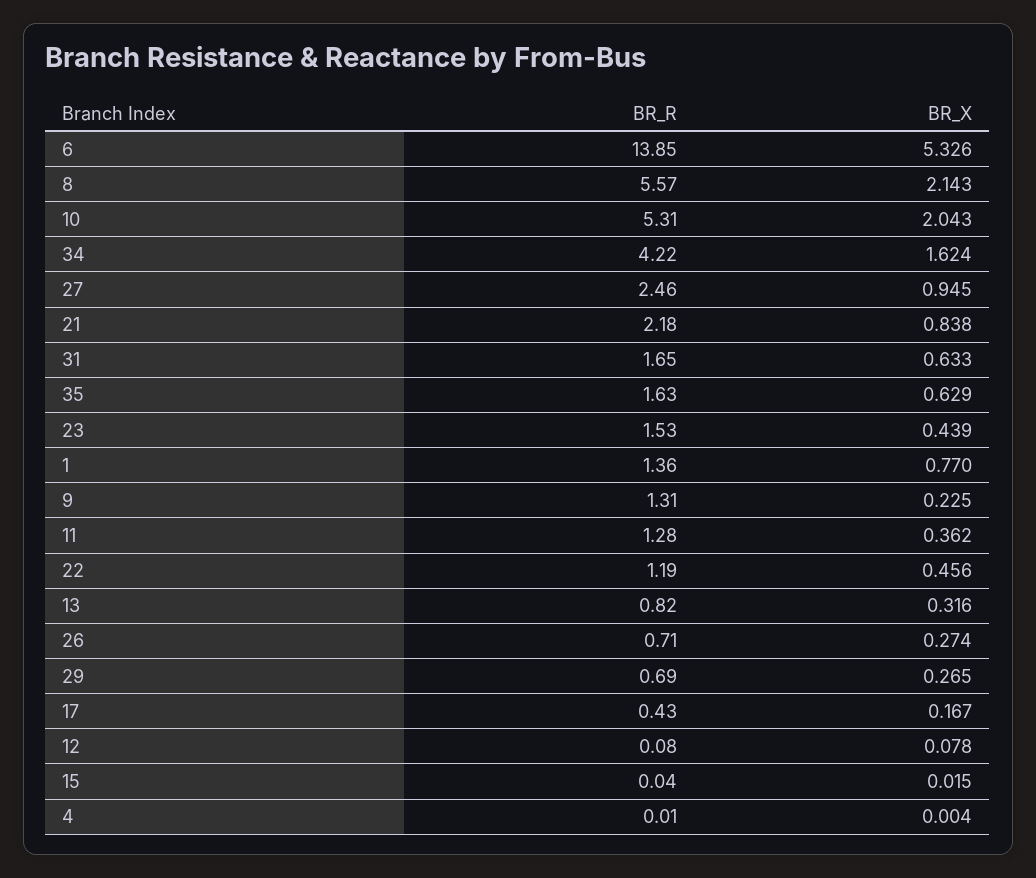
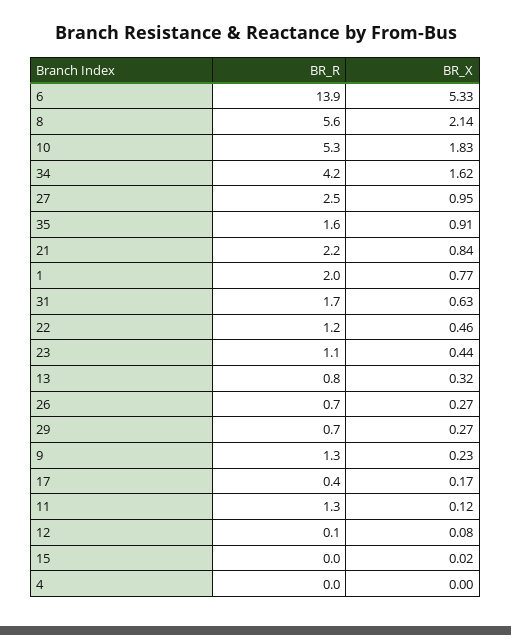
  {
    "BR_R": {
      "6": 13.85,
      "8": 5.57,
      "10": 5.31,
      "34": 4.22,
      "27": 2.46,
      "21": 2.18,
      "31": 1.65,
      "35": 1.63,
-     "23": 1.53,
+     "23": 1.1,
-     "1": 1.36,
+     "1": 2,
      "9": 1.31,
      "11": 1.28,
      "22": 1.19,
      "13": 0.82,
      "26": 0.71,
      "29": 0.69,
      "17": 0.43,
      "12": 0.08,
      "15": 0.04,
      "4": 0.01
    },
    "BR_X": {
      "6": 5.326,
      "8": 2.143,
-     "10": 2.043,
+     "10": 1.83,
      "34": 1.624,
      "27": 0.945,
      "21": 0.838,
      "31": 0.633,
-     "35": 0.629,
+     "35": 0.91,
      "23": 0.439,
      "1": 0.77,
      "9": 0.225,
-     "11": 0.362,
+     "11": 0.12,
      "22": 0.456,
      "13": 0.316,
      "26": 0.274,
      "29": 0.265,
      "17": 0.167,
      "12": 0.078,
      "15": 0.015,
      "4": 0.004
    }
  }

